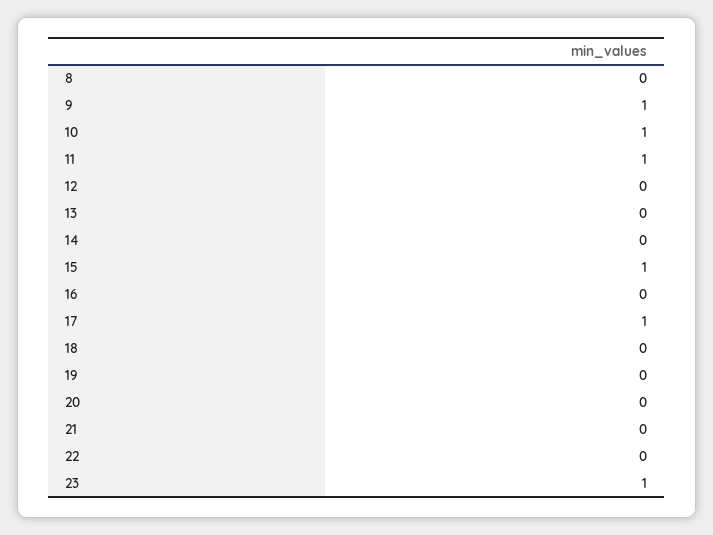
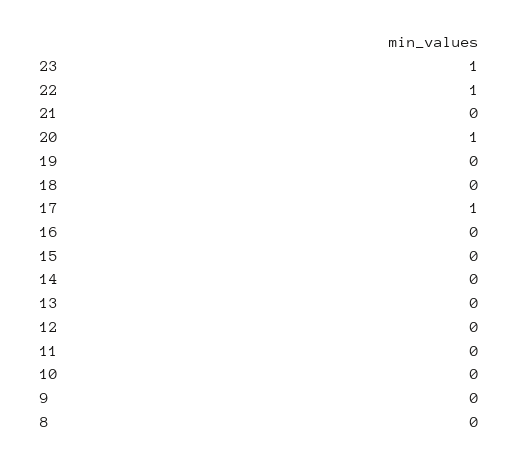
  {
    "8": 0,
-   "9": 1,
+   "9": 0,
-   "10": 1,
+   "10": 0,
-   "11": 1,
+   "11": 0,
    "12": 0,
    "13": 0,
    "14": 0,
-   "15": 1,
+   "15": 0,
    "16": 0,
    "17": 1,
    "18": 0,
    "19": 0,
-   "20": 0,
+   "20": 1,
    "21": 0,
-   "22": 0,
+   "22": 1,
    "23": 1
  }

